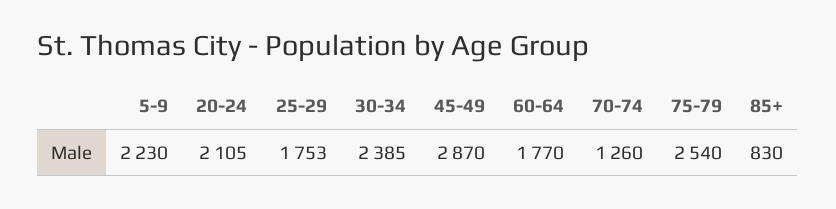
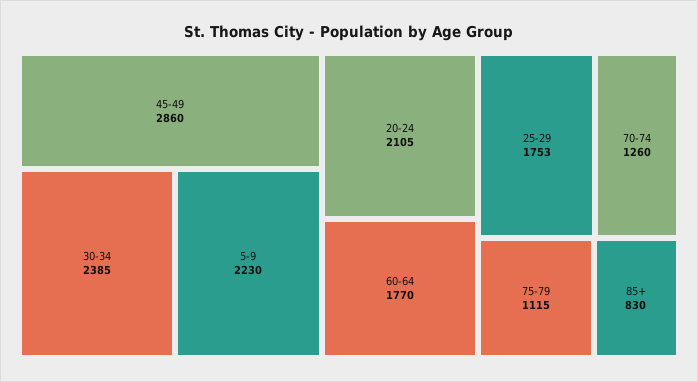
  {
    "5-9": 2230,
    "20-24": 2105,
    "25-29": 1753,
    "30-34": 2385,
-   "45-49": 2870,
+   "45-49": 2860,
    "60-64": 1770,
    "70-74": 1260,
-   "75-79": 2540,
+   "75-79": 1115,
    "85+": 830
  }

